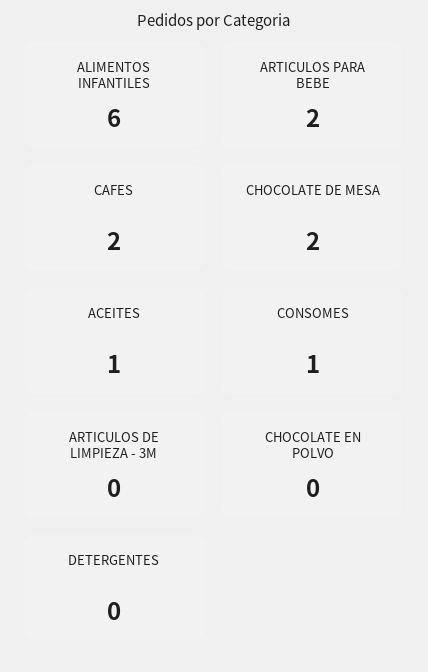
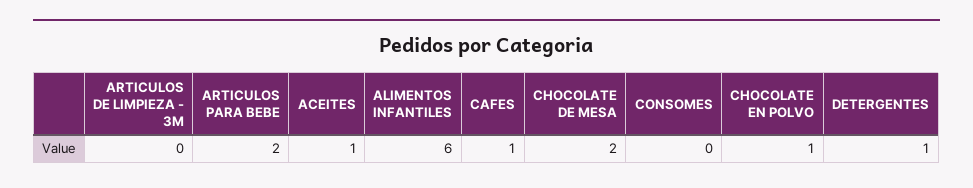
  {
    "ALIMENTOS INFANTILES": 6,
    "ARTICULOS PARA BEBE": 2,
-   "CAFES": 2,
+   "CAFES": 1,
    "CHOCOLATE DE MESA": 2,
    "ACEITES": 1,
-   "CONSOMES": 1,
+   "CONSOMES": 0,
    "ARTICULOS DE LIMPIEZA - 3M": 0,
-   "CHOCOLATE EN POLVO": 0,
+   "CHOCOLATE EN POLVO": 1,
-   "DETERGENTES": 0
+   "DETERGENTES": 1
  }

